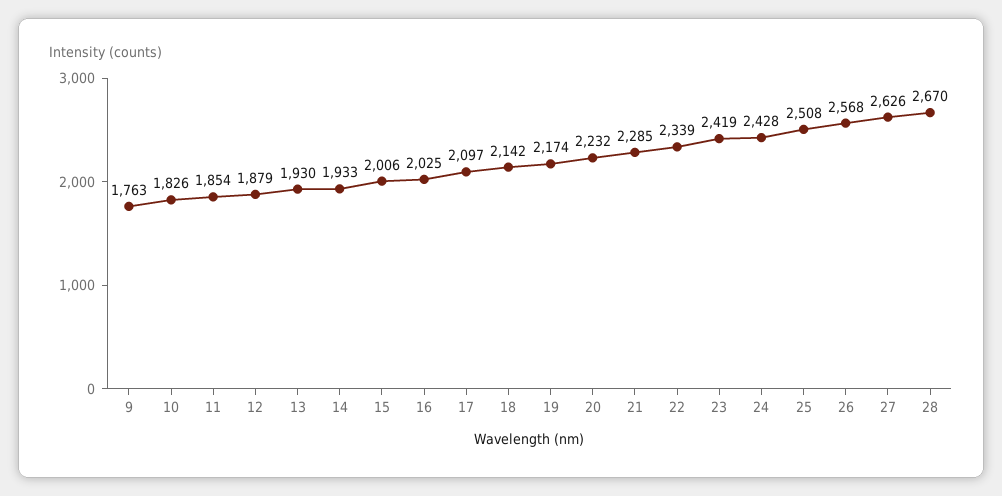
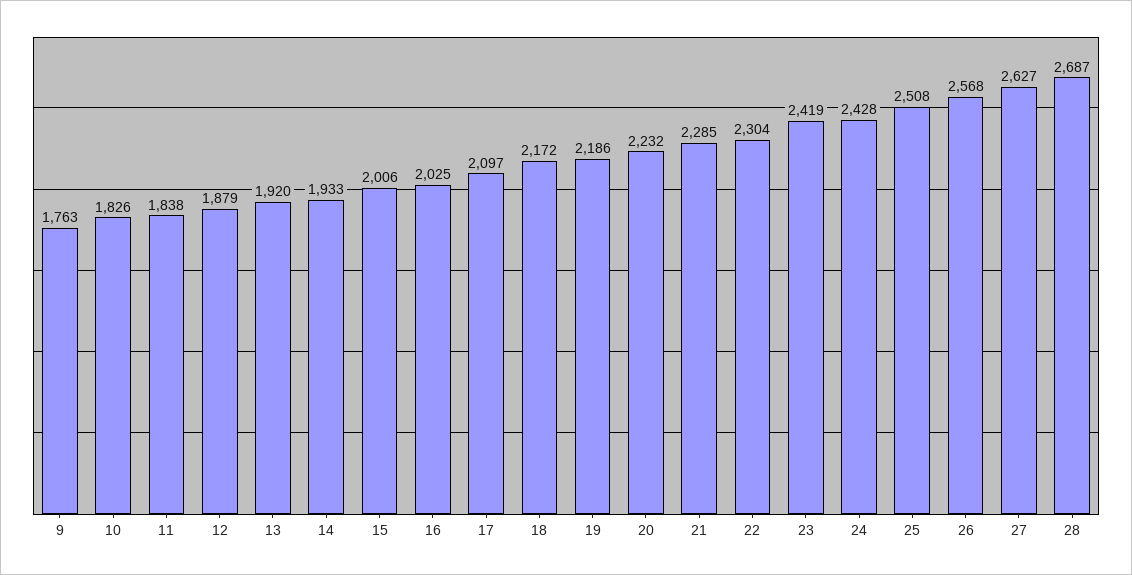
  {
    "9": 1763,
    "10": 1826,
-   "11": 1854,
+   "11": 1838,
    "12": 1879,
-   "13": 1930,
+   "13": 1920,
    "14": 1933,
    "15": 2006,
    "16": 2025,
    "17": 2097,
-   "18": 2142,
+   "18": 2172,
-   "19": 2174,
+   "19": 2186,
    "20": 2232,
    "21": 2285,
-   "22": 2339,
+   "22": 2304,
    "23": 2419,
    "24": 2428,
    "25": 2508,
    "26": 2568,
-   "27": 2626,
+   "27": 2627,
-   "28": 2670
+   "28": 2687
  }

